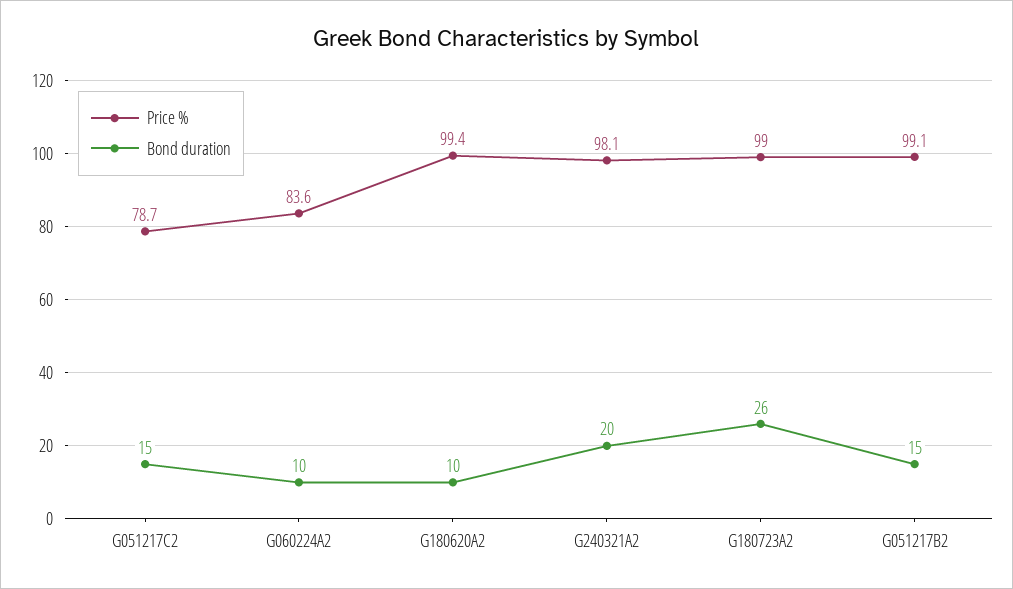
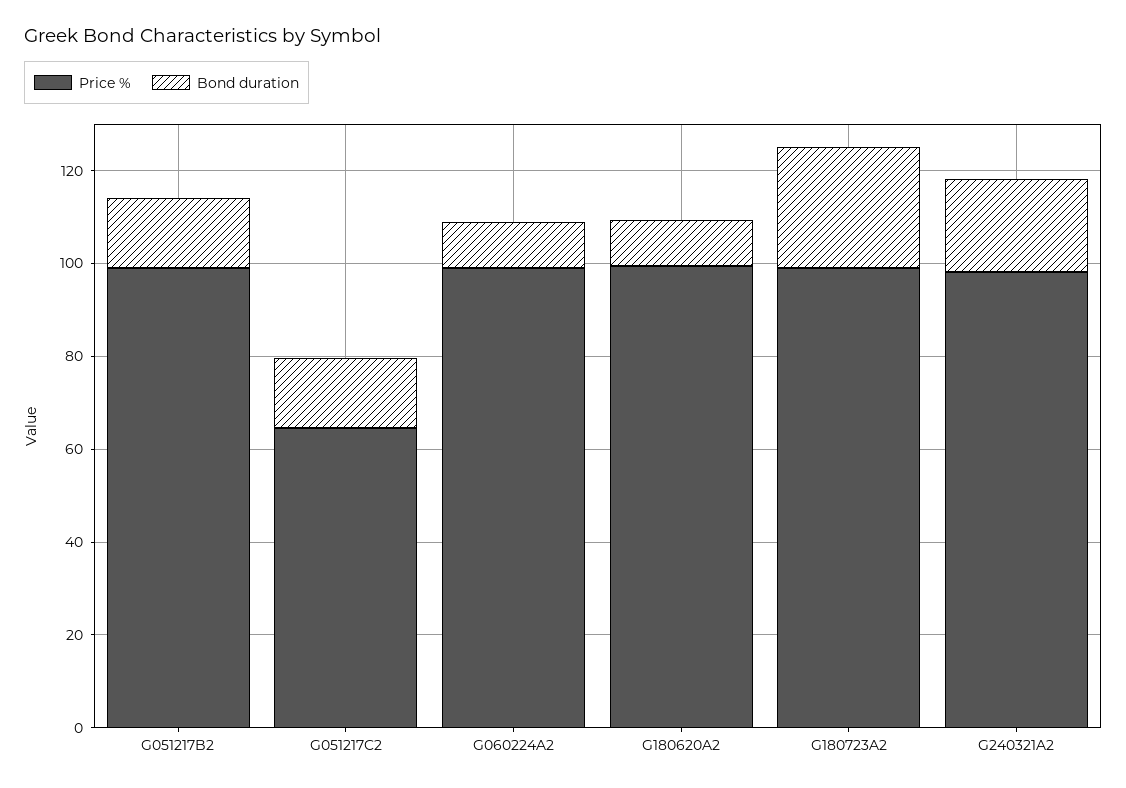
  {
    "Price %": {
-     "G051217C2": 78.7,
+     "G051217C2": 65,
-     "G060224A2": 83.6,
+     "G060224A2": 100,
      "G180620A2": 99.4,
      "G240321A2": 98.1,
      "G180723A2": 99,
      "G051217B2": 99.1
    },
    "Bond duration": {
      "G051217C2": 15,
      "G060224A2": 10,
      "G180620A2": 10,
      "G240321A2": 20,
      "G180723A2": 26,
      "G051217B2": 15
    }
  }

